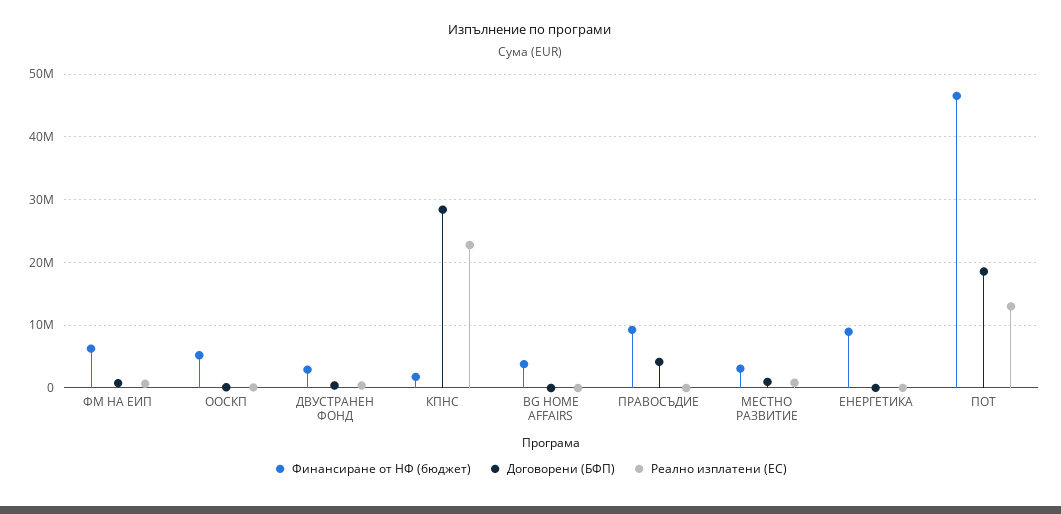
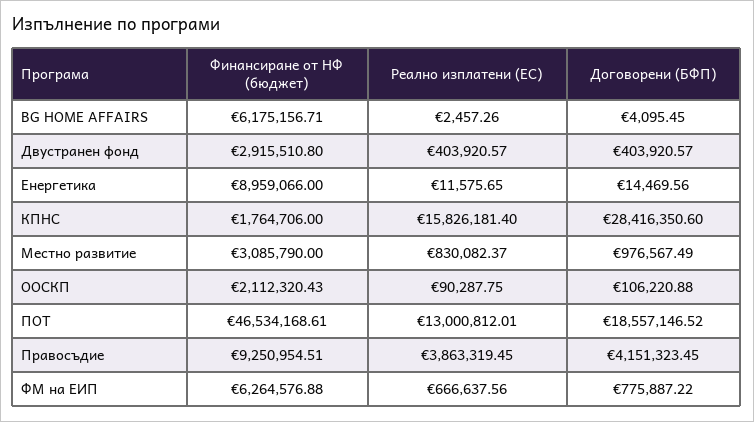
  {
    "Финансиране от НФ (бюджет)": {
      "ФМ НА ЕИП": 6264576.88,
-     "ООСКП": 5000000,
+     "ООСКП": 2112320.43,
      "ДВУСТРАНЕН ФОНД": 2915510.8,
      "КПНС": 1764706,
-     "BG HOME AFFAIRS": 4000000,
+     "BG HOME AFFAIRS": 6175156.71,
      "ПРАВОСЪДИЕ": 9250954.51,
      "МЕСТНО РАЗВИТИЕ": 3085790,
      "ЕНЕРГЕТИКА": 8959066,
      "ПОТ": 46534168.61
    },
    "Договорени (БФП)": {
      "ФМ НА ЕИП": 775887.22,
      "ООСКП": 106220.88,
      "ДВУСТРАНЕН ФОНД": 403920.57,
      "КПНС": 28416350.6,
      "BG HOME AFFAIRS": 4095.45,
      "ПРАВОСЪДИЕ": 4151323.45,
      "МЕСТНО РАЗВИТИЕ": 976567.49,
      "ЕНЕРГЕТИКА": 14469.56,
      "ПОТ": 18557146.52
    },
    "Реално изплатени (ЕС)": {
      "ФМ НА ЕИП": 666637.56,
      "ООСКП": 90287.75,
      "ДВУСТРАНЕН ФОНД": 403920.57,
-     "КПНС": 23000000,
+     "КПНС": 15826181.4,
      "BG HOME AFFAIRS": 2457.26,
-     "ПРАВОСЪДИЕ": 0,
+     "ПРАВОСЪДИЕ": 3863319.45,
      "МЕСТНО РАЗВИТИЕ": 830082.37,
      "ЕНЕРГЕТИКА": 11575.65,
      "ПОТ": 13000812.01
    }
  }

